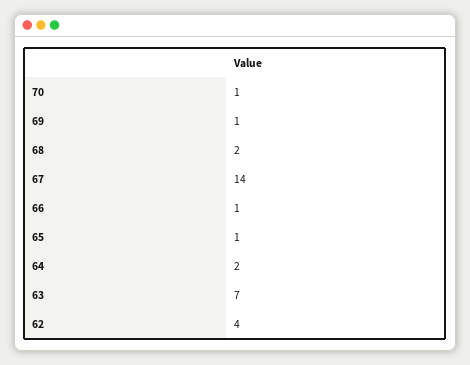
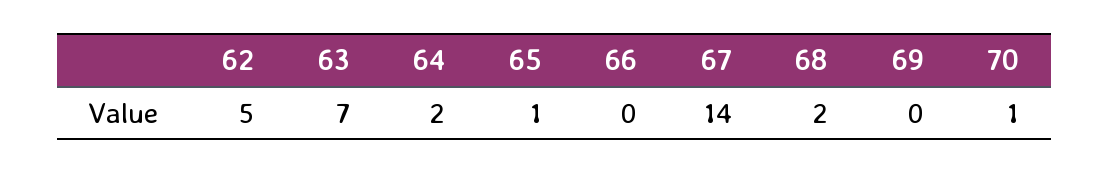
  {
    "70": 1,
-   "69": 1,
+   "69": 0,
    "68": 2,
    "67": 14,
-   "66": 1,
+   "66": 0,
    "65": 1,
    "64": 2,
    "63": 7,
-   "62": 4
+   "62": 5
  }

